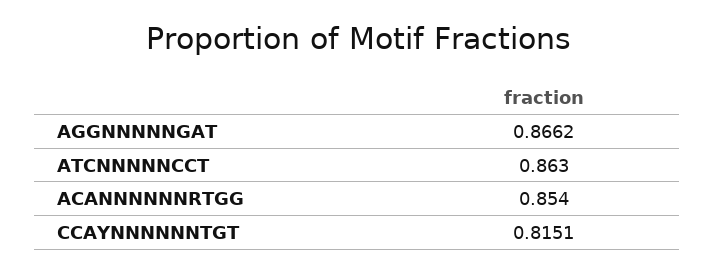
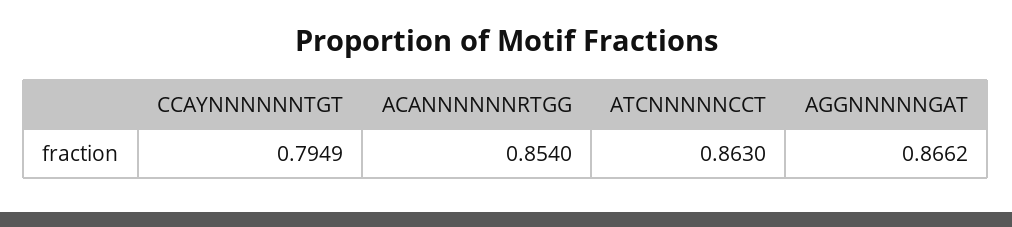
  {
    "AGGNNNNNGAT": 0.8662,
    "ATCNNNNNCCT": 0.863,
    "ACANNNNNNRTGG": 0.854,
-   "CCAYNNNNNNTGT": 0.8151
+   "CCAYNNNNNNTGT": 0.7949
  }

